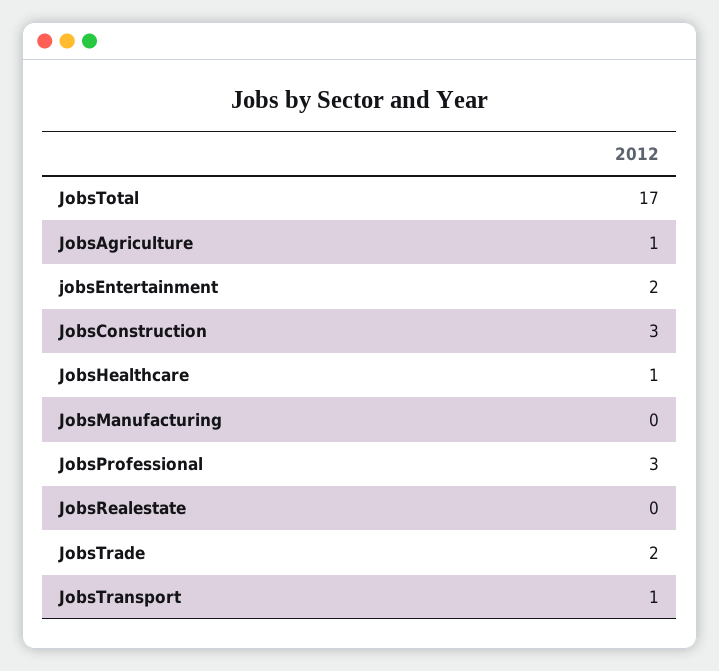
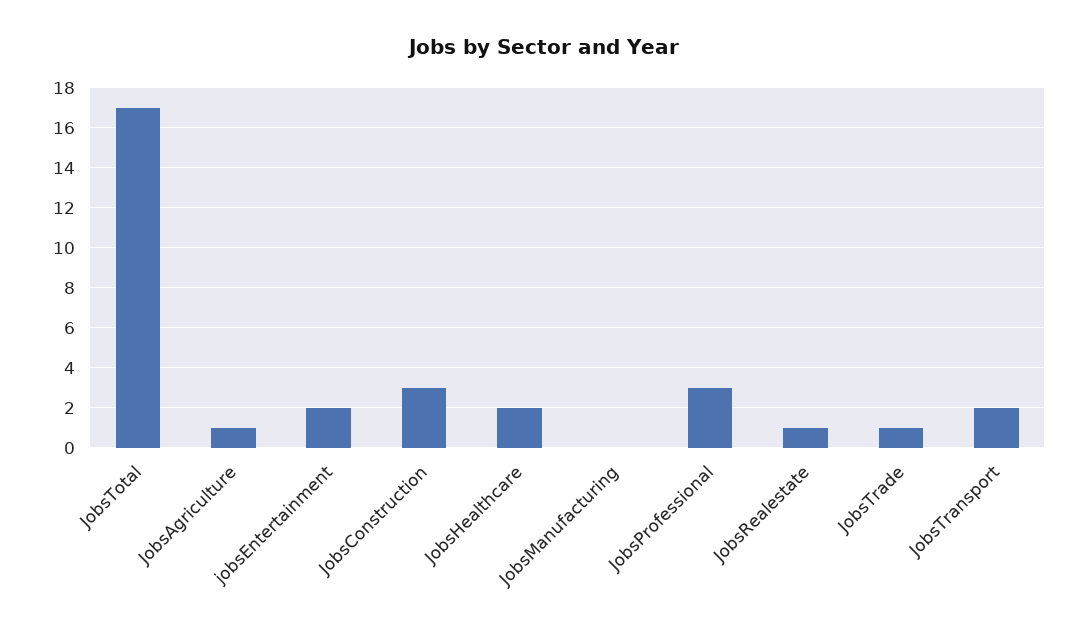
  {
    "JobsTotal": 17,
    "JobsAgriculture": 1,
    "jobsEntertainment": 2,
    "JobsConstruction": 3,
-   "JobsHealthcare": 1,
+   "JobsHealthcare": 2,
    "JobsManufacturing": 0,
    "JobsProfessional": 3,
-   "JobsRealestate": 0,
+   "JobsRealestate": 1,
-   "JobsTrade": 2,
+   "JobsTrade": 1,
-   "JobsTransport": 1
+   "JobsTransport": 2
  }

